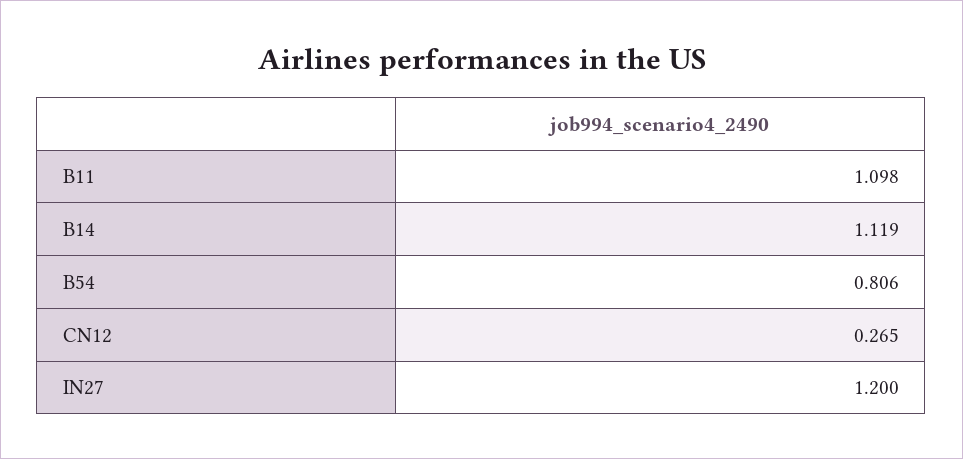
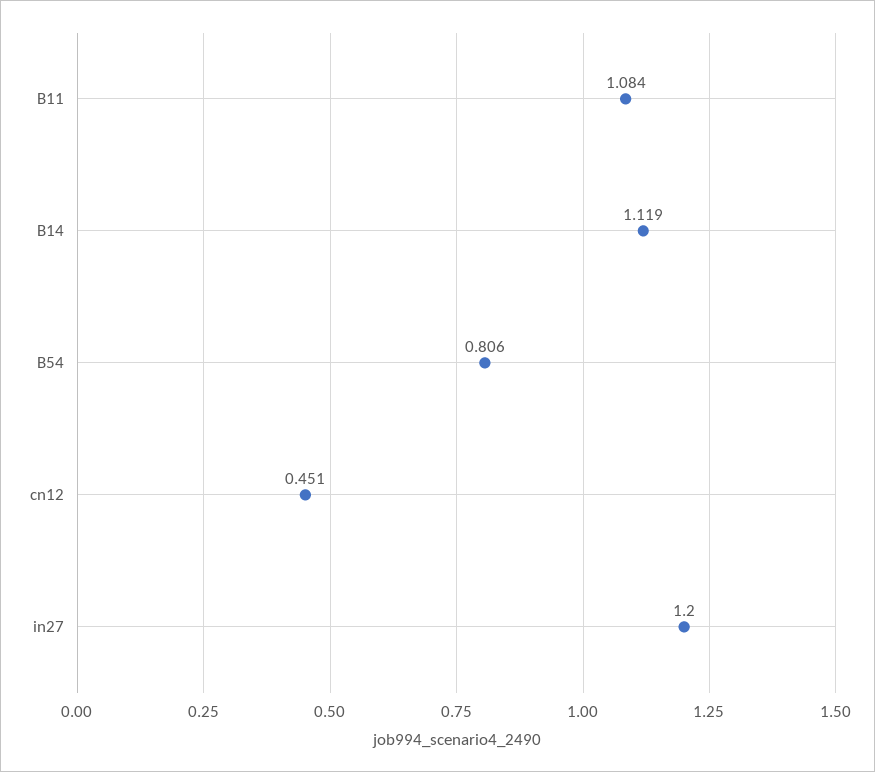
  {
-   "B11": 1.098,
+   "B11": 1.084,
    "B14": 1.119,
    "B54": 0.806,
-   "CN12": 0.265,
+   "CN12": 0.451,
    "IN27": 1.2
  }

